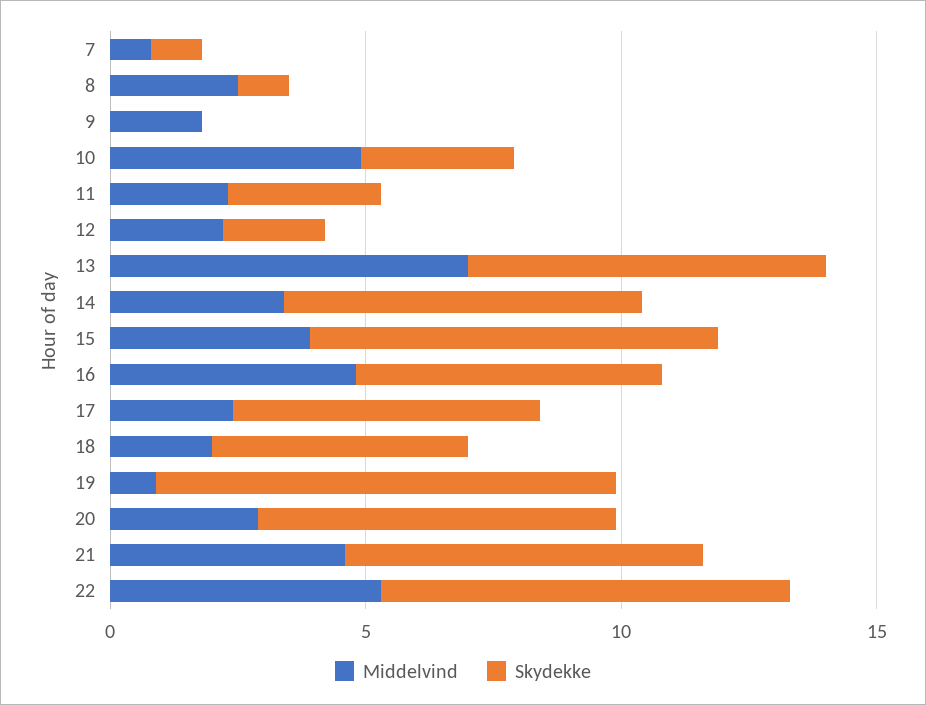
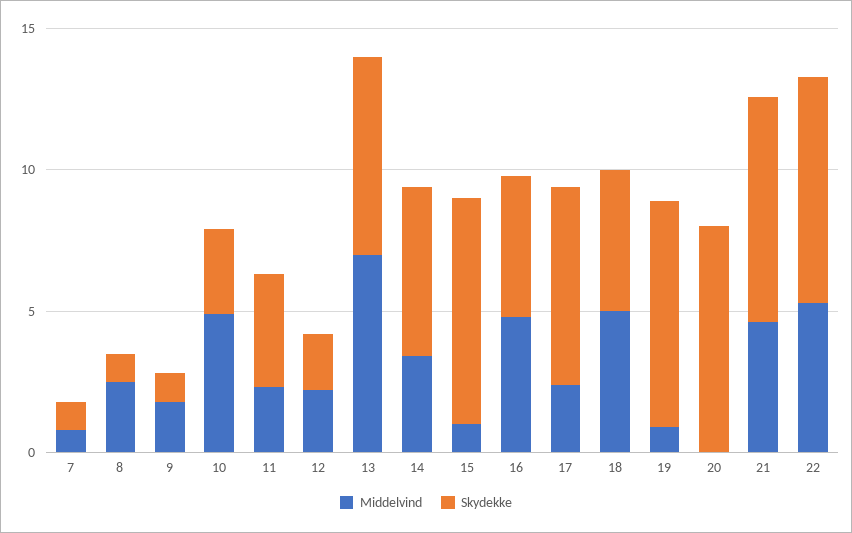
  {
    "Middelvind": {
      "7": 1,
      "8": 3,
      "9": 2,
      "10": 5,
      "11": 2,
      "12": 2,
      "13": 7,
      "14": 3,
-     "15": 4,
+     "15": 1,
      "16": 5,
      "17": 2,
-     "18": 2,
+     "18": 5,
      "19": 1,
-     "20": 3,
+     "20": 0,
      "21": 5,
      "22": 5
    },
    "Skydekke": {
      "7": 1,
      "8": 1,
-     "9": 0,
+     "9": 1,
      "10": 3,
-     "11": 3,
+     "11": 4,
      "12": 2,
      "13": 7,
-     "14": 7,
+     "14": 6,
      "15": 8,
-     "16": 6,
+     "16": 5,
-     "17": 6,
+     "17": 7,
      "18": 5,
-     "19": 9,
+     "19": 8,
-     "20": 7,
+     "20": 8,
-     "21": 7,
+     "21": 8,
      "22": 8
    }
  }

